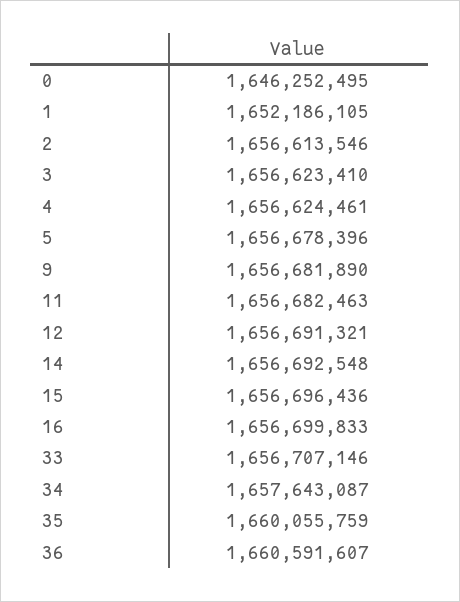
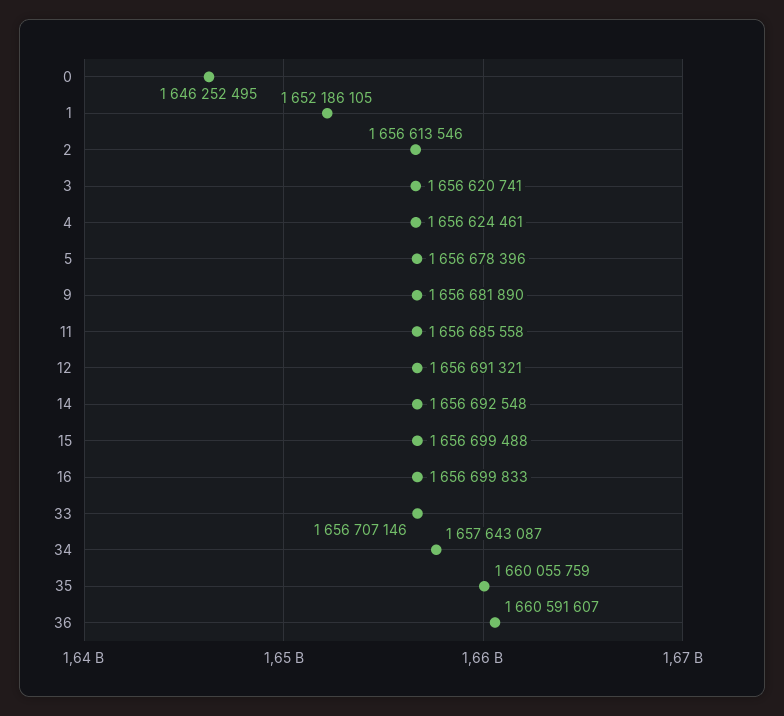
  {
    "0": 1646252495,
    "1": 1652186105,
    "2": 1656613546,
-   "3": 1656623410,
+   "3": 1656620741,
    "4": 1656624461,
    "5": 1656678396,
    "9": 1656681890,
-   "11": 1656682463,
+   "11": 1656685558,
    "12": 1656691321,
    "14": 1656692548,
-   "15": 1656696436,
+   "15": 1656699488,
    "16": 1656699833,
    "33": 1656707146,
    "34": 1657643087,
    "35": 1660055759,
    "36": 1660591607
  }

